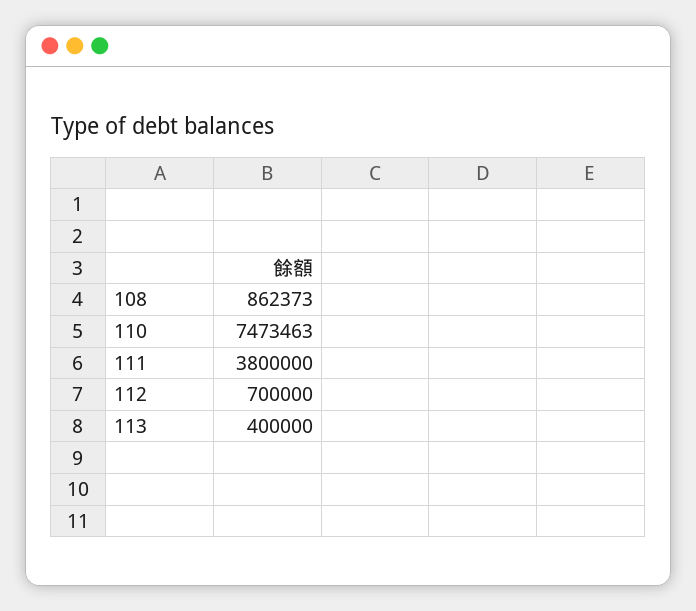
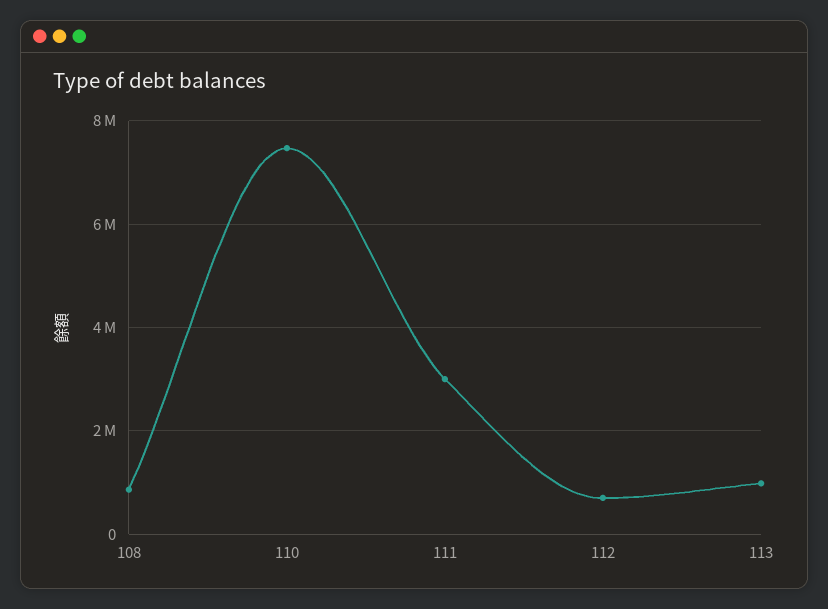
  {
    "108": 862373,
    "110": 7473463,
-   "111": 3800000,
+   "111": 3000000,
    "112": 700000,
-   "113": 400000
+   "113": 1000000
  }

